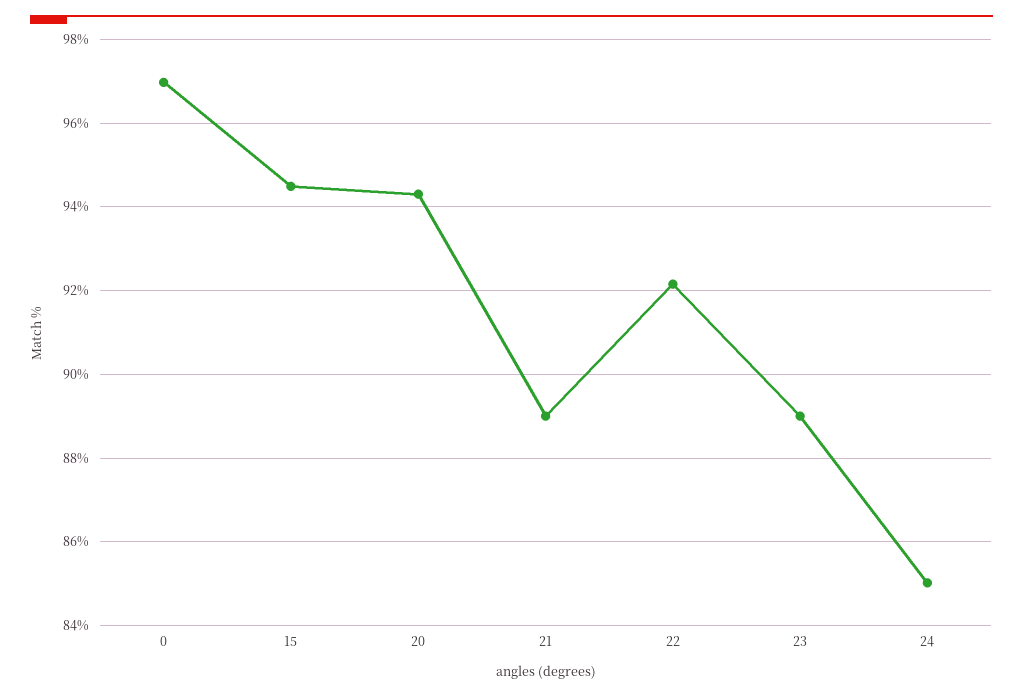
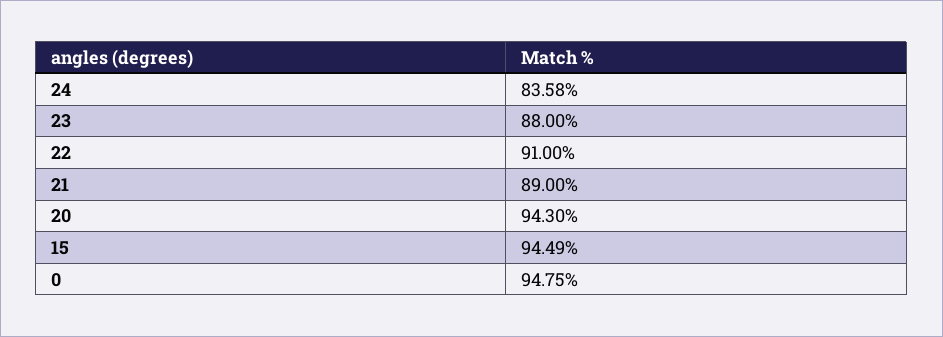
  {
-   "0": 97,
+   "0": 94.75,
    "15": 94.49,
    "20": 94.3,
    "21": 89,
-   "22": 92.2,
+   "22": 91,
-   "23": 89,
+   "23": 88,
-   "24": 85
+   "24": 83.58
  }

